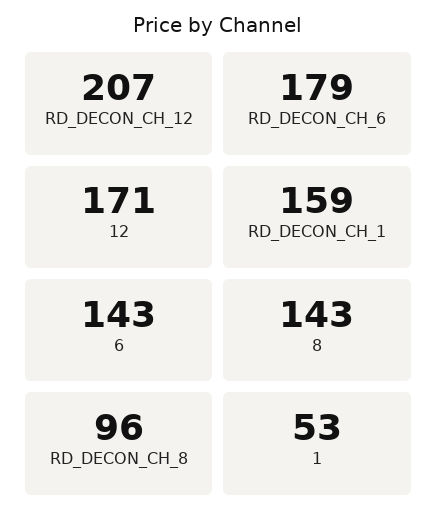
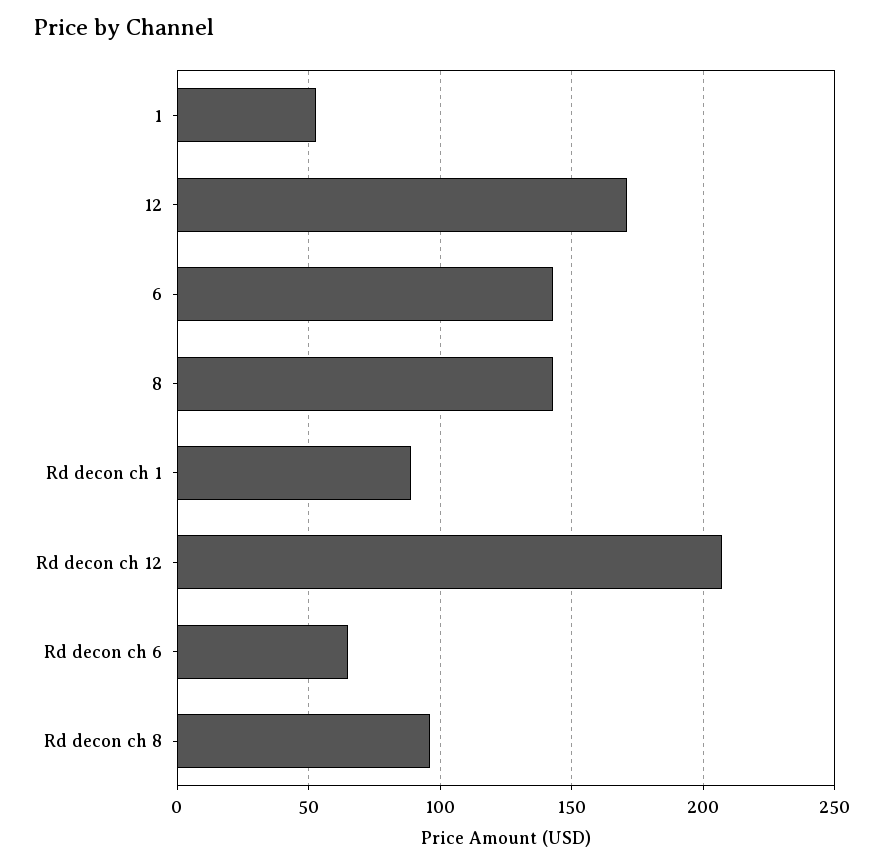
  {
    "RD_DECON_CH_12": 207,
-   "RD_DECON_CH_6": 179,
+   "RD_DECON_CH_6": 65,
    "12": 171,
-   "RD_DECON_CH_1": 159,
+   "RD_DECON_CH_1": 90,
    "6": 143,
    "8": 143,
    "RD_DECON_CH_8": 96,
    "1": 53
  }

